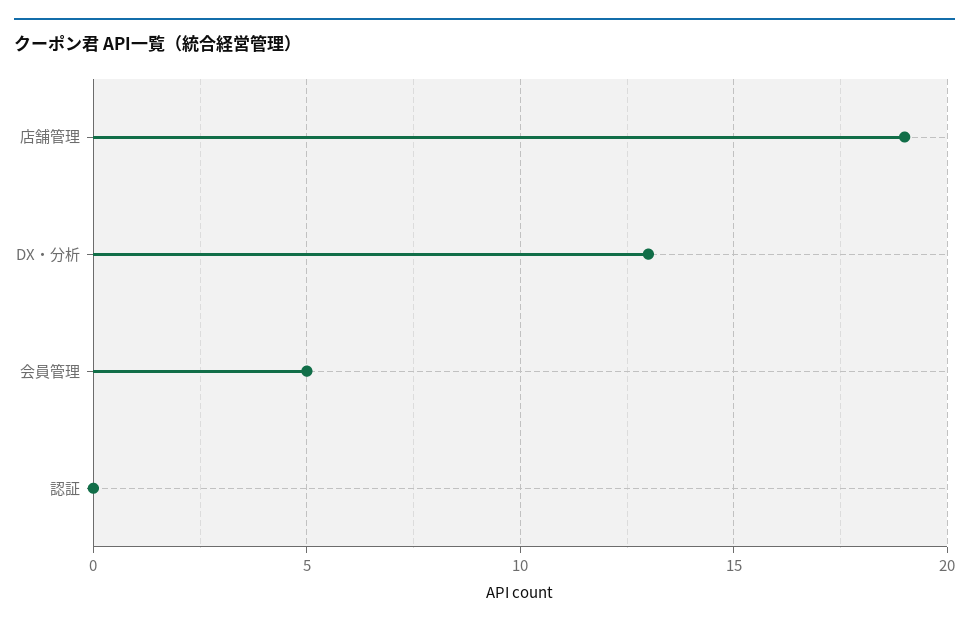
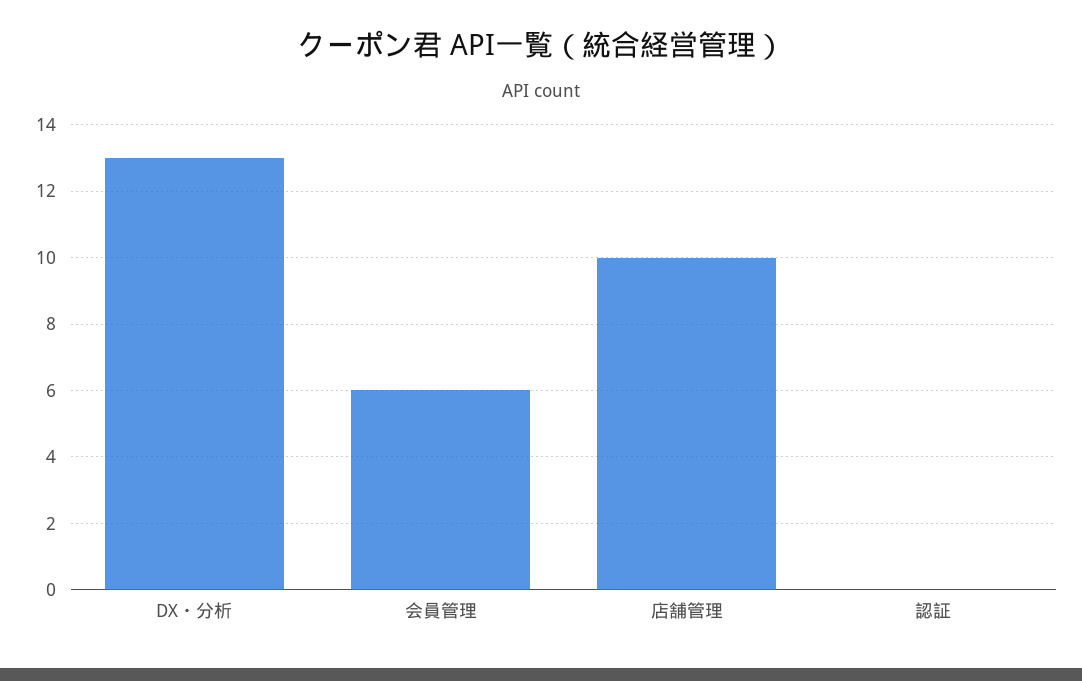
  {
-   "店舗管理": 19,
+   "店舗管理": 10,
    "DX・分析": 13,
-   "会員管理": 5,
+   "会員管理": 6,
    "認証": 0
  }

